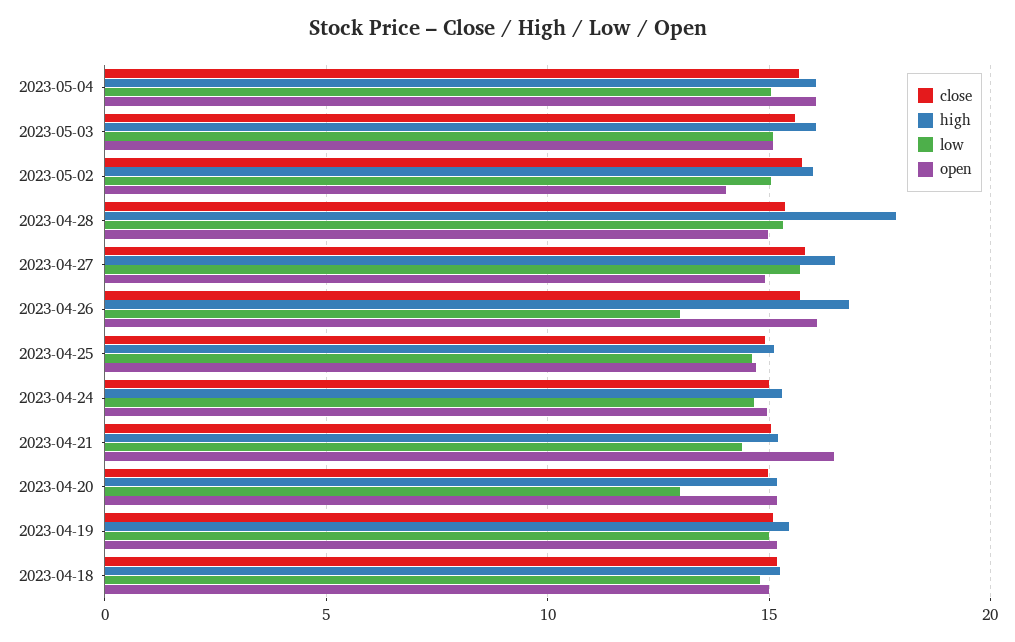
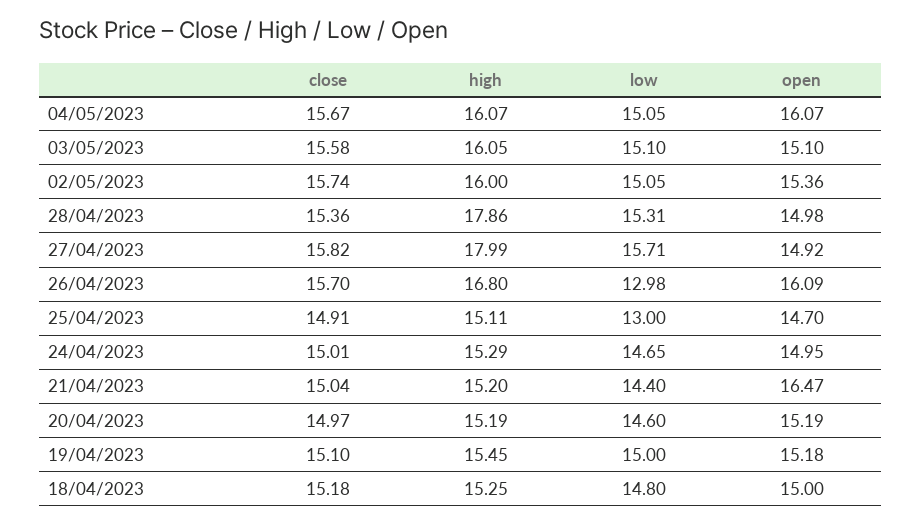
  {
    "close": {
      "2023-05-04": 15.67,
      "2023-05-03": 15.58,
      "2023-05-02": 15.74,
      "2023-04-28": 15.36,
      "2023-04-27": 15.82,
      "2023-04-26": 15.7,
      "2023-04-25": 14.91,
      "2023-04-24": 15.01,
      "2023-04-21": 15.04,
      "2023-04-20": 14.97,
      "2023-04-19": 15.1,
      "2023-04-18": 15.18
    },
    "high": {
      "2023-05-04": 16.07,
      "2023-05-03": 16.05,
      "2023-05-02": 16,
      "2023-04-28": 17.86,
-     "2023-04-27": 16.5,
+     "2023-04-27": 17.99,
      "2023-04-26": 16.8,
      "2023-04-25": 15.11,
      "2023-04-24": 15.29,
      "2023-04-21": 15.2,
      "2023-04-20": 15.19,
      "2023-04-19": 15.45,
      "2023-04-18": 15.25
    },
    "low": {
      "2023-05-04": 15.05,
      "2023-05-03": 15.1,
      "2023-05-02": 15.05,
      "2023-04-28": 15.31,
      "2023-04-27": 15.71,
      "2023-04-26": 12.98,
-     "2023-04-25": 14.5,
+     "2023-04-25": 13,
      "2023-04-24": 14.65,
      "2023-04-21": 14.4,
-     "2023-04-20": 13,
+     "2023-04-20": 14.6,
      "2023-04-19": 15,
      "2023-04-18": 14.8
    },
    "open": {
      "2023-05-04": 16.07,
      "2023-05-03": 15.1,
-     "2023-05-02": 14,
+     "2023-05-02": 15.36,
      "2023-04-28": 14.98,
      "2023-04-27": 14.92,
      "2023-04-26": 16.09,
      "2023-04-25": 14.7,
      "2023-04-24": 14.95,
      "2023-04-21": 16.47,
      "2023-04-20": 15.19,
      "2023-04-19": 15.18,
      "2023-04-18": 15
    }
  }

